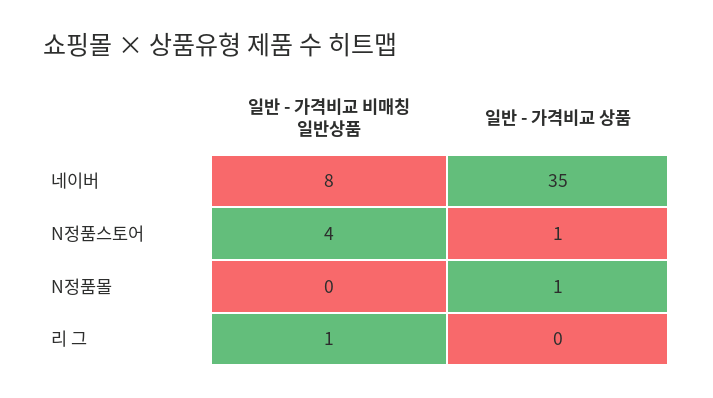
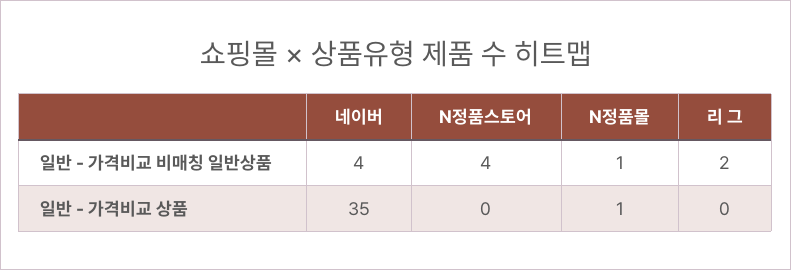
  {
    "일반 - 가격비교 비매칭 일반상품": {
-     "네이버": 8,
+     "네이버": 4,
      "N정품스토어": 4,
-     "N정품몰": 0,
+     "N정품몰": 1,
-     "리 그": 1
+     "리 그": 2
    },
    "일반 - 가격비교 상품": {
      "네이버": 35,
-     "N정품스토어": 1,
+     "N정품스토어": 0,
      "N정품몰": 1,
      "리 그": 0
    }
  }

